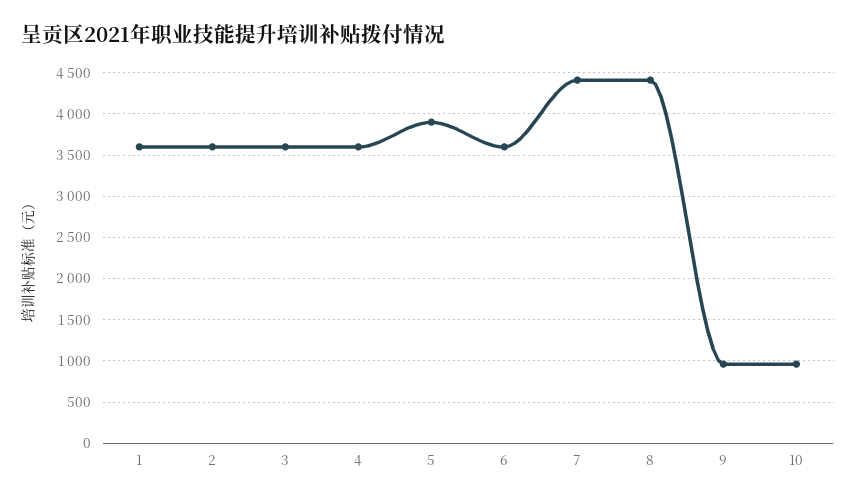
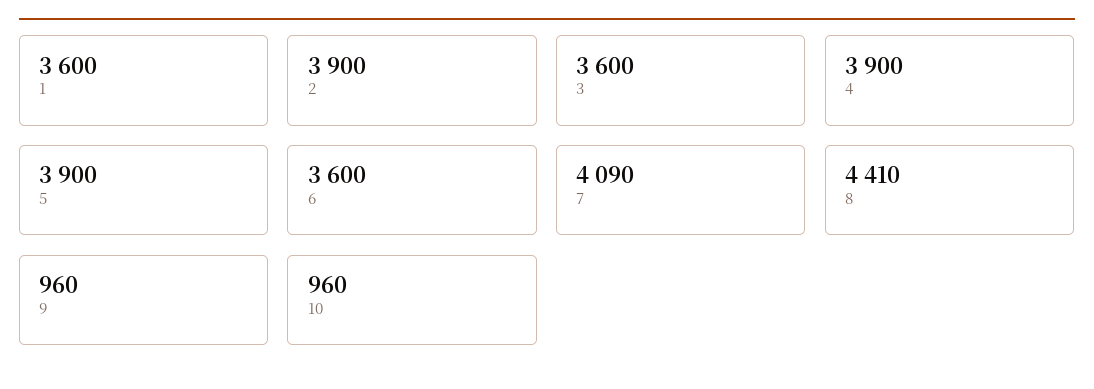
  {
    "1": 3600,
-   "2": 3600,
+   "2": 3900,
    "3": 3600,
-   "4": 3600,
+   "4": 3900,
    "5": 3900,
    "6": 3600,
-   "7": 4400,
+   "7": 4090,
    "8": 4410,
    "9": 960,
    "10": 960
  }

